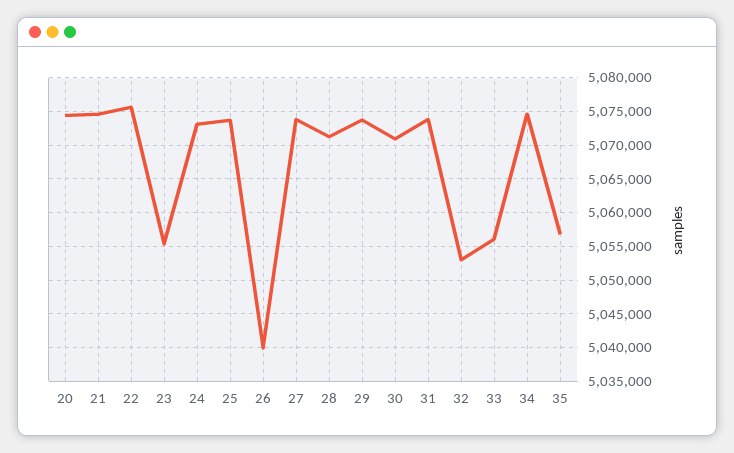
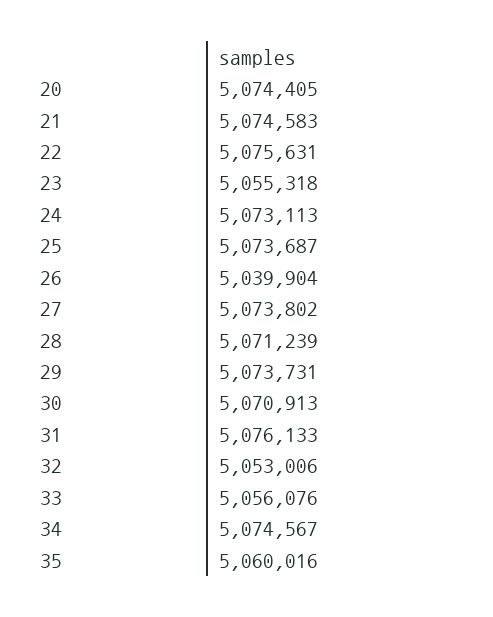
  {
    "20": 5074405,
    "21": 5074583,
    "22": 5075631,
    "23": 5055318,
    "24": 5073113,
    "25": 5073687,
    "26": 5039904,
    "27": 5073802,
    "28": 5071239,
    "29": 5073731,
    "30": 5070913,
-   "31": 5074000,
+   "31": 5076133,
    "32": 5053006,
    "33": 5056076,
    "34": 5074567,
-   "35": 5057000
+   "35": 5060016
  }

